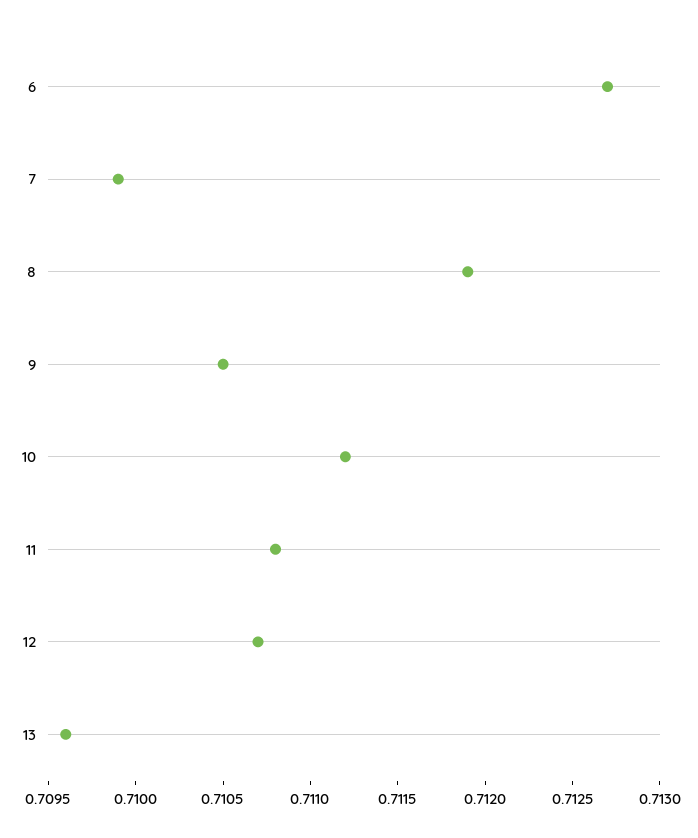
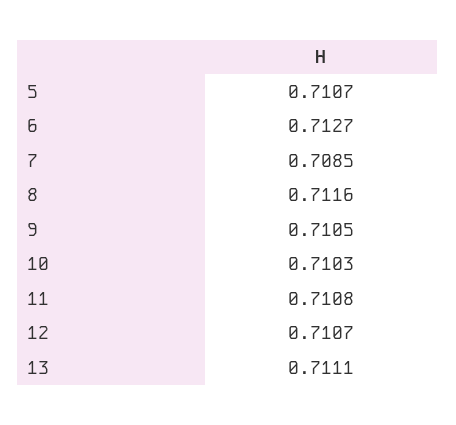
  {
    "6": 0.7127,
-   "7": 0.7099,
+   "7": 0.7085,
-   "8": 0.7119,
+   "8": 0.7116,
    "9": 0.7105,
-   "10": 0.7112,
+   "10": 0.7103,
    "11": 0.7108,
    "12": 0.7107,
-   "13": 0.7096
+   "13": 0.7111,
+   "5": 0.7107
  }

